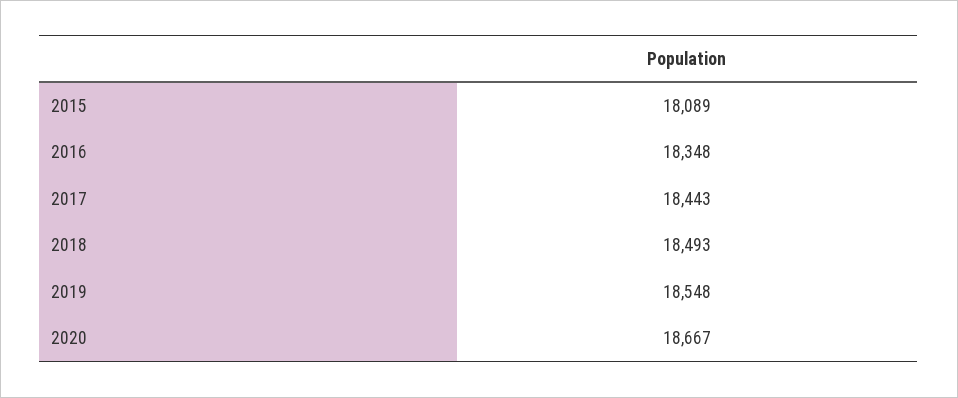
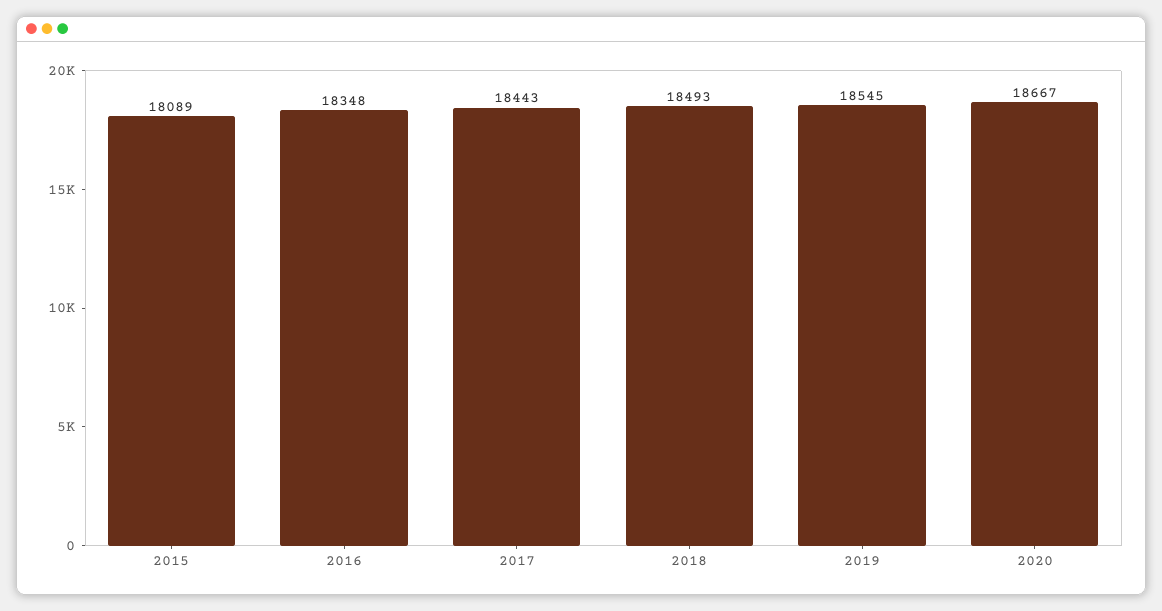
  {
    "2015": 18089,
    "2016": 18348,
    "2017": 18443,
    "2018": 18493,
-   "2019": 18548,
+   "2019": 18545,
    "2020": 18667
  }

